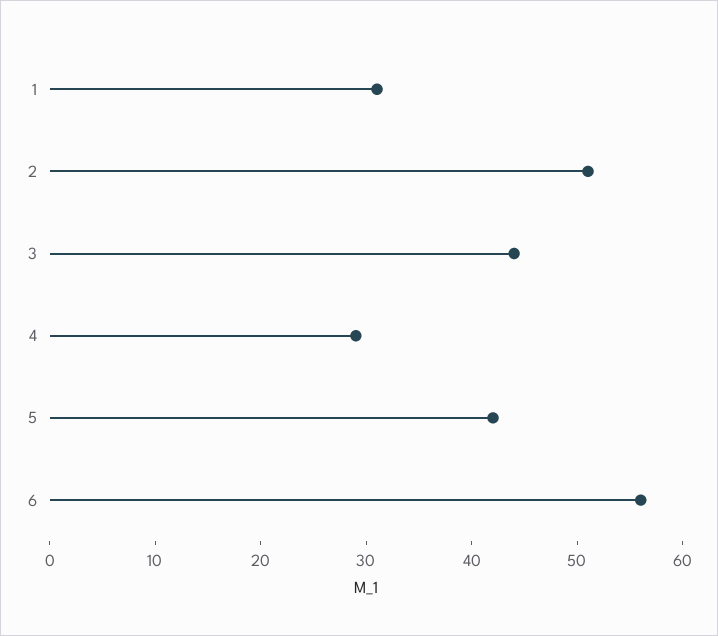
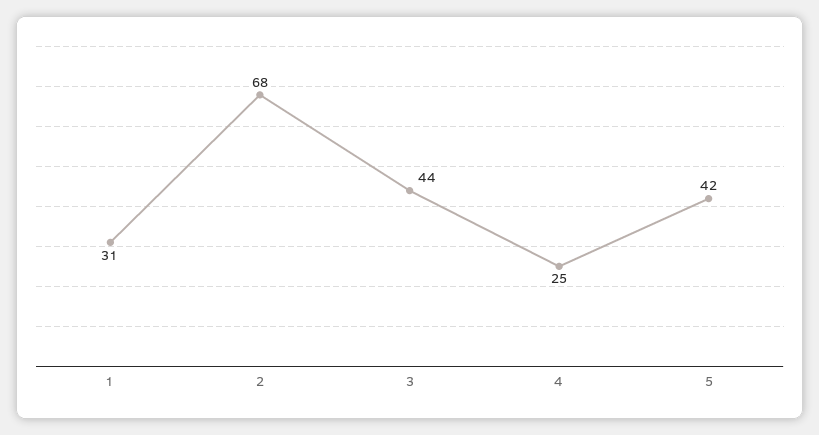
  {
    "1": 31,
-   "2": 51,
+   "2": 68,
    "3": 44,
-   "4": 29,
+   "4": 25,
-   "5": 42,
+   "5": 42
-   "6": 56
  }

